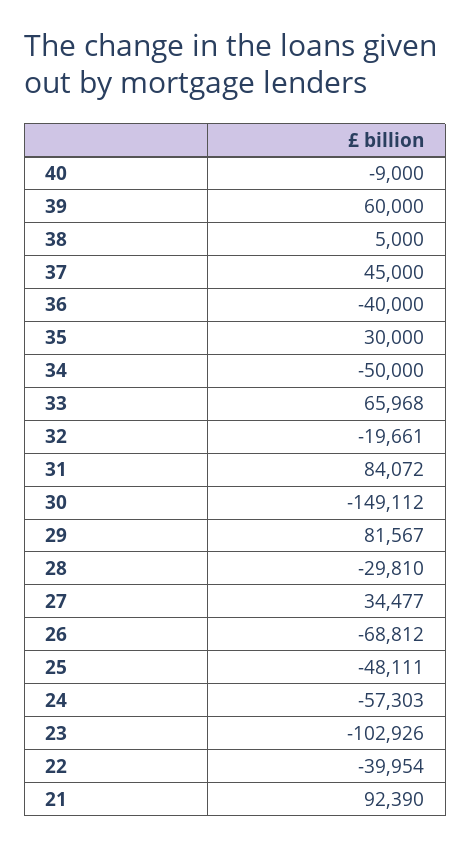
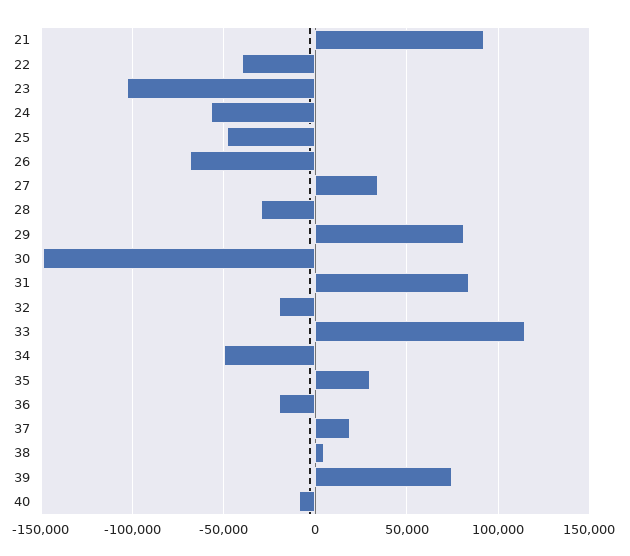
  {
    "40": -9000,
-   "39": 60000,
+   "39": 75000,
    "38": 5000,
-   "37": 45000,
+   "37": 20000,
-   "36": -40000,
+   "36": -20000,
    "35": 30000,
    "34": -50000,
-   "33": 65968,
+   "33": 115000,
    "32": -19661,
    "31": 84072,
    "30": -149112,
    "29": 81567,
    "28": -29810,
    "27": 34477,
    "26": -68812,
    "25": -48111,
    "24": -57303,
    "23": -102926,
    "22": -39954,
    "21": 92390
  }

